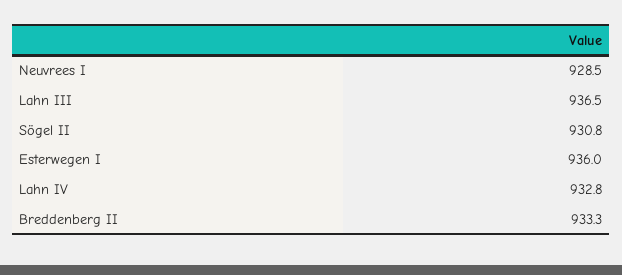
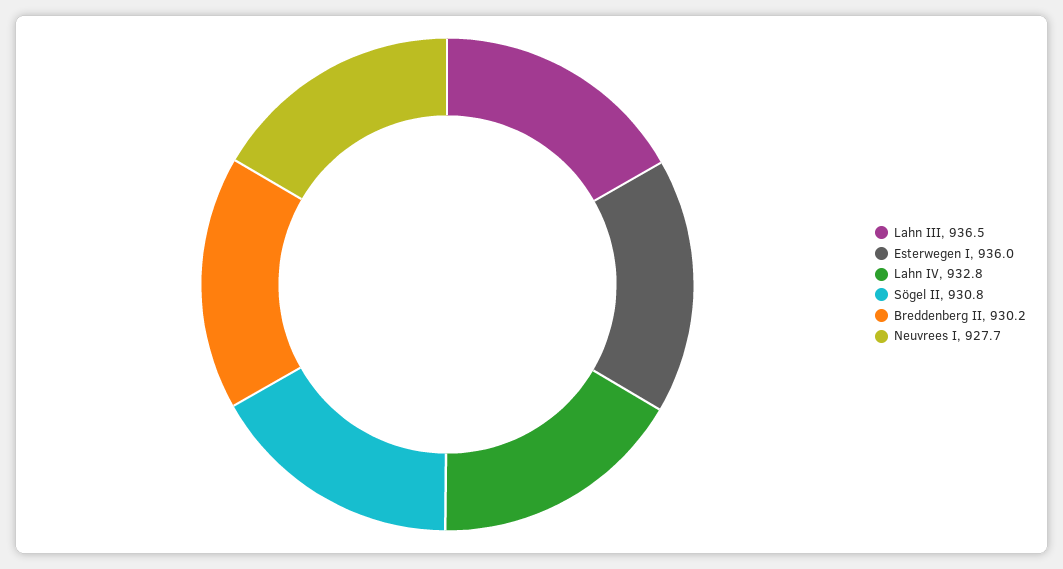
  {
-   "Neuvrees I": 928.5,
+   "Neuvrees I": 927.7,
    "Lahn III": 936.5,
    "Sögel II": 930.8,
    "Esterwegen I": 936,
    "Lahn IV": 932.8,
-   "Breddenberg II": 933.3
+   "Breddenberg II": 930.2
  }

